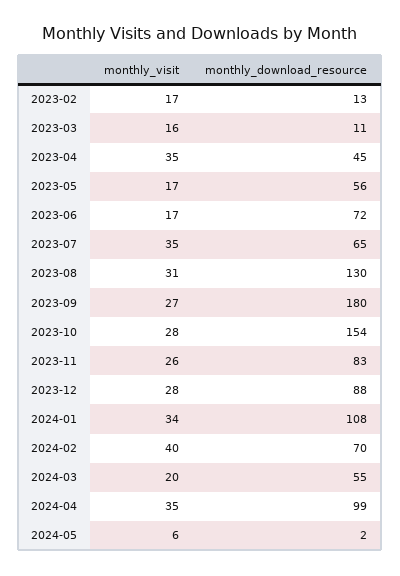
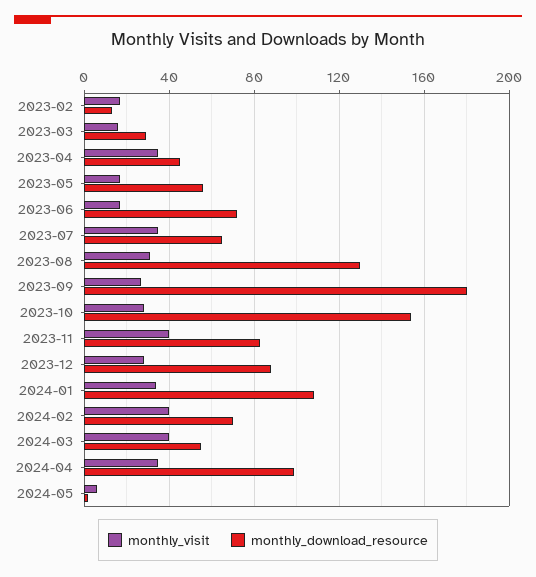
  {
    "monthly_visit": {
      "2023-02": 17,
      "2023-03": 16,
      "2023-04": 35,
      "2023-05": 17,
      "2023-06": 17,
      "2023-07": 35,
      "2023-08": 31,
      "2023-09": 27,
      "2023-10": 28,
-     "2023-11": 26,
+     "2023-11": 40,
      "2023-12": 28,
      "2024-01": 34,
      "2024-02": 40,
-     "2024-03": 20,
+     "2024-03": 40,
      "2024-04": 35,
      "2024-05": 6
    },
    "monthly_download_resource": {
      "2023-02": 13,
-     "2023-03": 11,
+     "2023-03": 30,
      "2023-04": 45,
      "2023-05": 56,
      "2023-06": 72,
      "2023-07": 65,
      "2023-08": 130,
      "2023-09": 180,
      "2023-10": 154,
      "2023-11": 83,
      "2023-12": 88,
      "2024-01": 108,
      "2024-02": 70,
      "2024-03": 55,
      "2024-04": 99,
      "2024-05": 2
    }
  }

